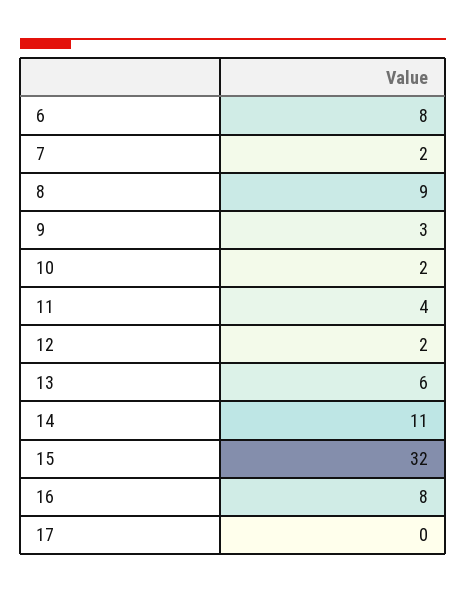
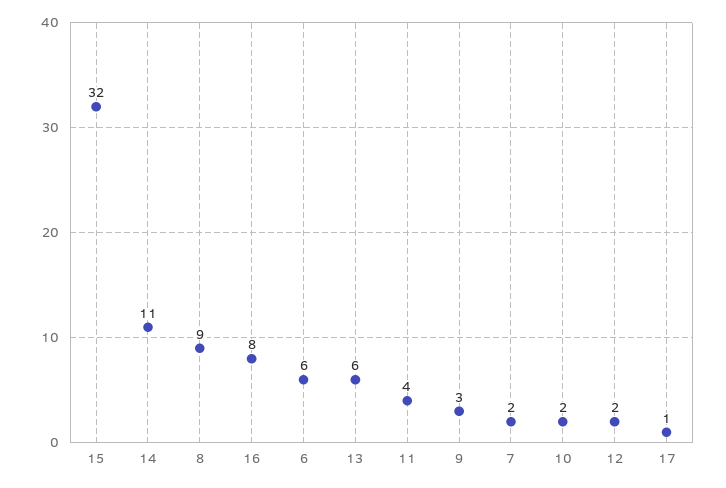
  {
-   "6": 8,
+   "6": 6,
    "7": 2,
    "8": 9,
    "9": 3,
    "10": 2,
    "11": 4,
    "12": 2,
    "13": 6,
    "14": 11,
    "15": 32,
    "16": 8,
-   "17": 0
+   "17": 1
  }

